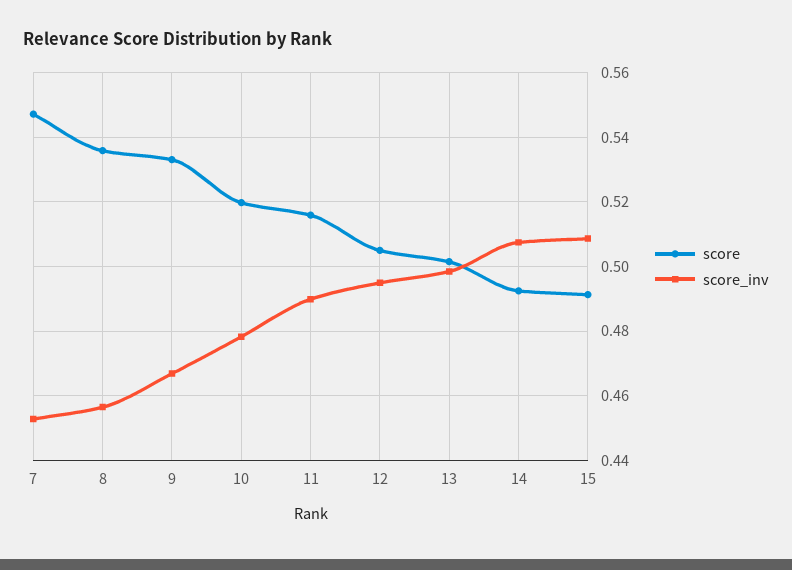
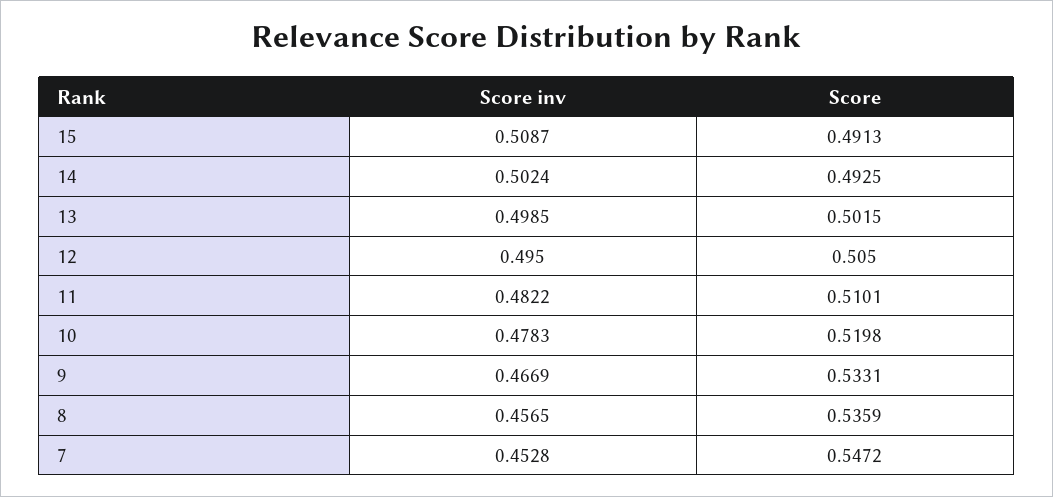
  {
    "score": {
      "7": 0.5472,
      "8": 0.5359,
      "9": 0.5331,
      "10": 0.5198,
-     "11": 0.516,
+     "11": 0.5101,
      "12": 0.505,
      "13": 0.5015,
      "14": 0.4925,
      "15": 0.4913
    },
    "score_inv": {
      "7": 0.4528,
      "8": 0.4565,
      "9": 0.4669,
      "10": 0.4783,
-     "11": 0.49,
+     "11": 0.4822,
      "12": 0.495,
      "13": 0.4985,
-     "14": 0.508,
+     "14": 0.5024,
      "15": 0.5087
    }
  }

